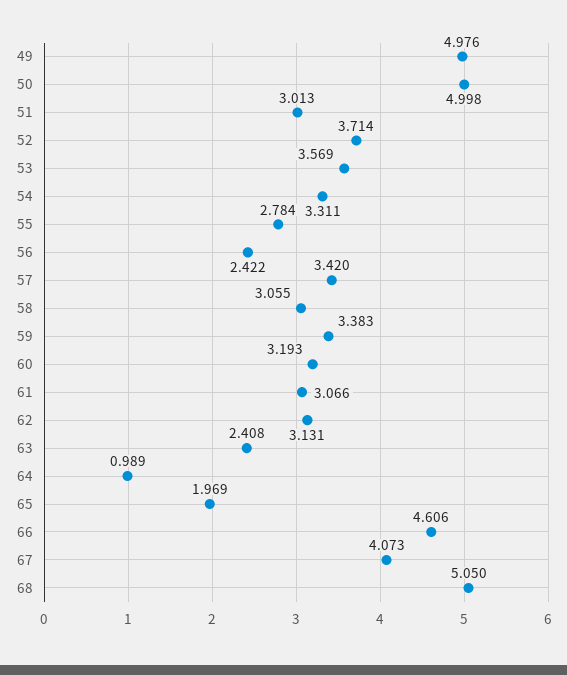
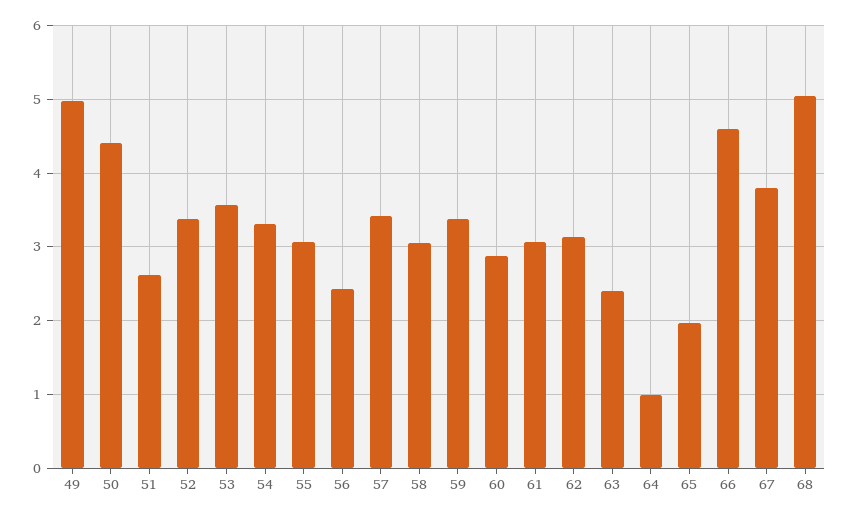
  {
    "49": 4.976,
-   "50": 4.998,
+   "50": 4.4,
-   "51": 3.013,
+   "51": 2.6,
-   "52": 3.714,
+   "52": 3.4,
    "53": 3.569,
    "54": 3.311,
-   "55": 2.784,
+   "55": 3.1,
    "56": 2.422,
    "57": 3.42,
    "58": 3.055,
    "59": 3.383,
-   "60": 3.193,
+   "60": 2.9,
    "61": 3.066,
    "62": 3.131,
    "63": 2.408,
    "64": 0.989,
    "65": 1.969,
    "66": 4.606,
-   "67": 4.073,
+   "67": 3.8,
    "68": 5.05
  }

